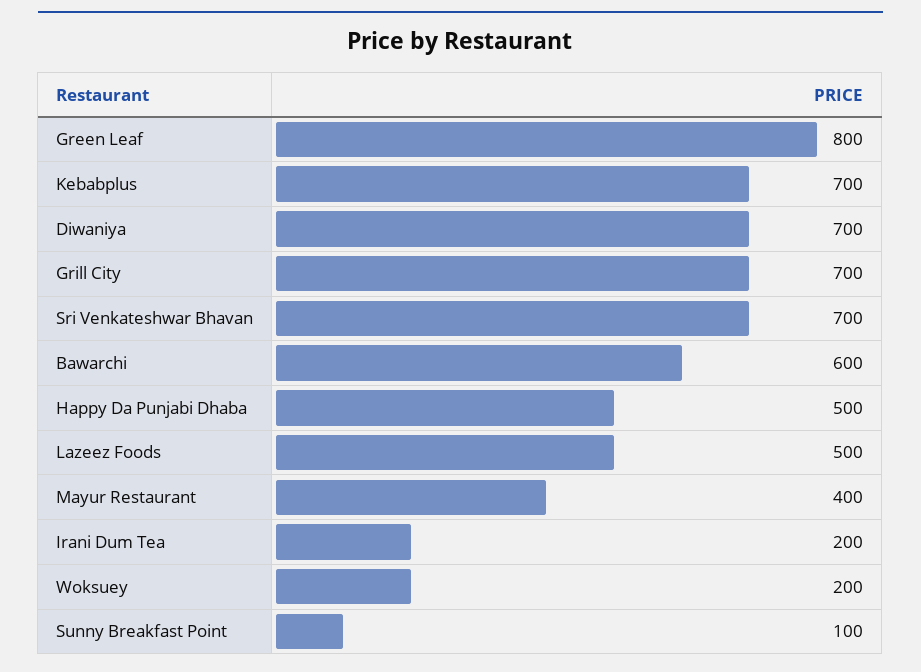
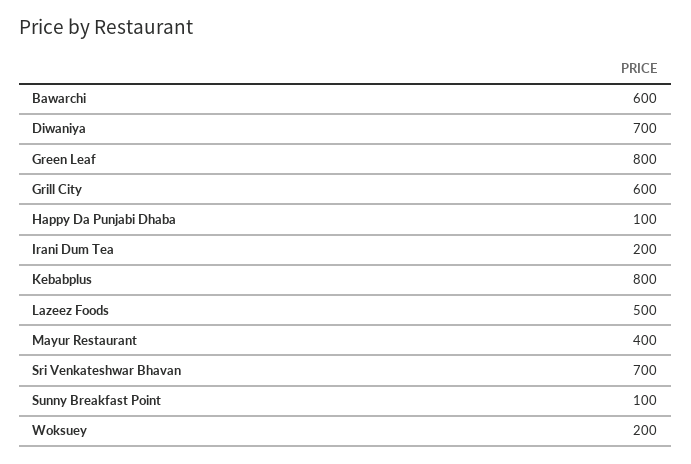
  {
    "Green Leaf": 800,
-   "Kebabplus": 700,
+   "Kebabplus": 800,
    "Diwaniya": 700,
-   "Grill City": 700,
+   "Grill City": 600,
    "Sri Venkateshwar Bhavan": 700,
    "Bawarchi": 600,
-   "Happy Da Punjabi Dhaba": 500,
+   "Happy Da Punjabi Dhaba": 100,
    "Lazeez Foods": 500,
    "Mayur Restaurant": 400,
    "Irani Dum Tea": 200,
    "Woksuey": 200,
    "Sunny Breakfast Point": 100
  }

